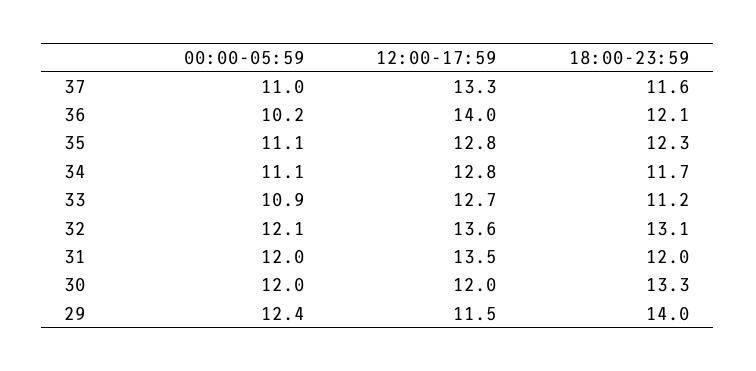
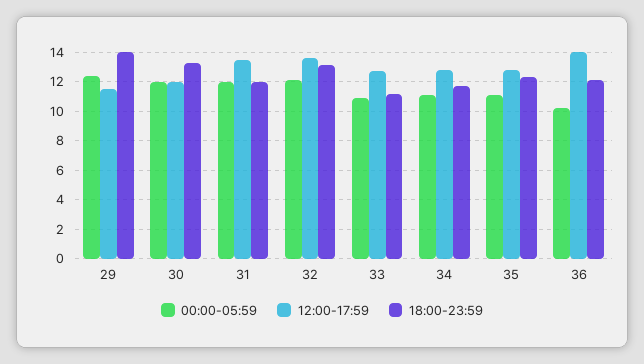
  {
    "00:00-05:59": {
-     "37": 11,
      "36": 10.2,
      "35": 11.1,
      "34": 11.1,
      "33": 10.9,
      "32": 12.1,
      "31": 12,
      "30": 12,
      "29": 12.4
    },
    "12:00-17:59": {
-     "37": 13.3,
      "36": 14,
      "35": 12.8,
      "34": 12.8,
      "33": 12.7,
      "32": 13.6,
      "31": 13.5,
      "30": 12,
      "29": 11.5
    },
    "18:00-23:59": {
-     "37": 11.6,
      "36": 12.1,
      "35": 12.3,
      "34": 11.7,
      "33": 11.2,
      "32": 13.1,
      "31": 12,
      "30": 13.3,
      "29": 14
    }
  }

